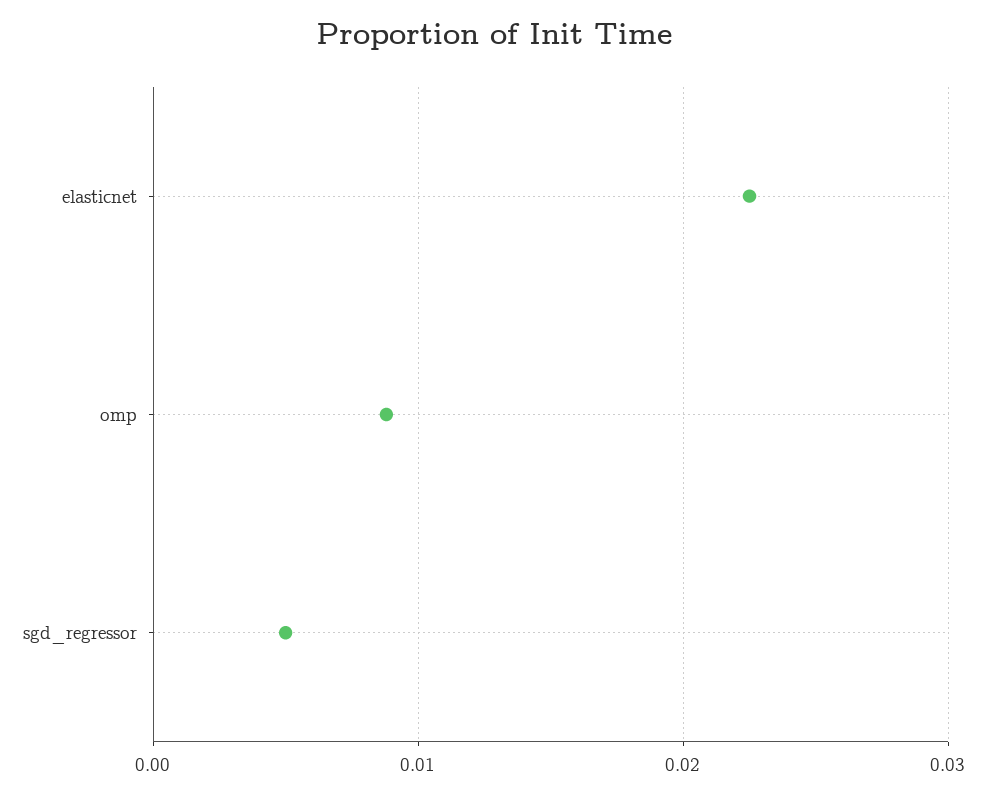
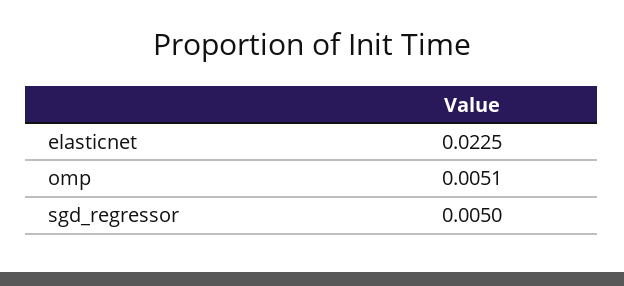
  {
    "elasticnet": 0.0225,
-   "omp": 0.009,
+   "omp": 0.0051,
    "sgd_regressor": 0.005
  }

